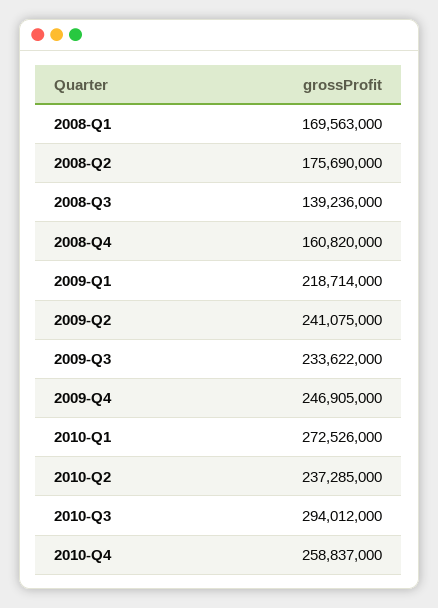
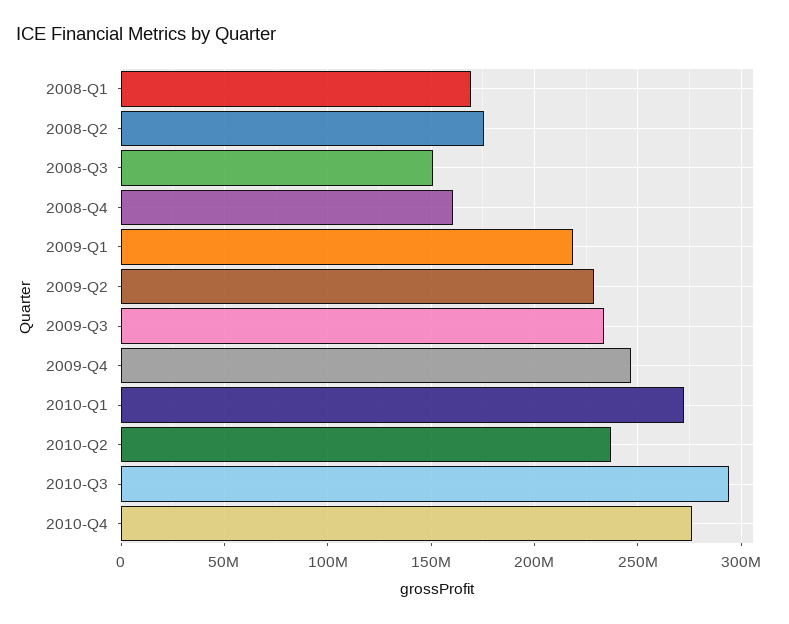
  {
    "2008-Q1": 169563000,
    "2008-Q2": 175690000,
-   "2008-Q3": 139236000,
+   "2008-Q3": 150000000,
    "2008-Q4": 160820000,
    "2009-Q1": 218714000,
-   "2009-Q2": 241075000,
+   "2009-Q2": 230000000,
    "2009-Q3": 233622000,
    "2009-Q4": 246905000,
    "2010-Q1": 272526000,
    "2010-Q2": 237285000,
    "2010-Q3": 294012000,
-   "2010-Q4": 258837000
+   "2010-Q4": 275000000
  }

